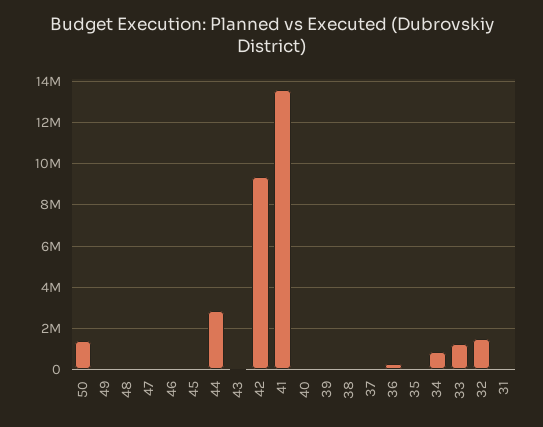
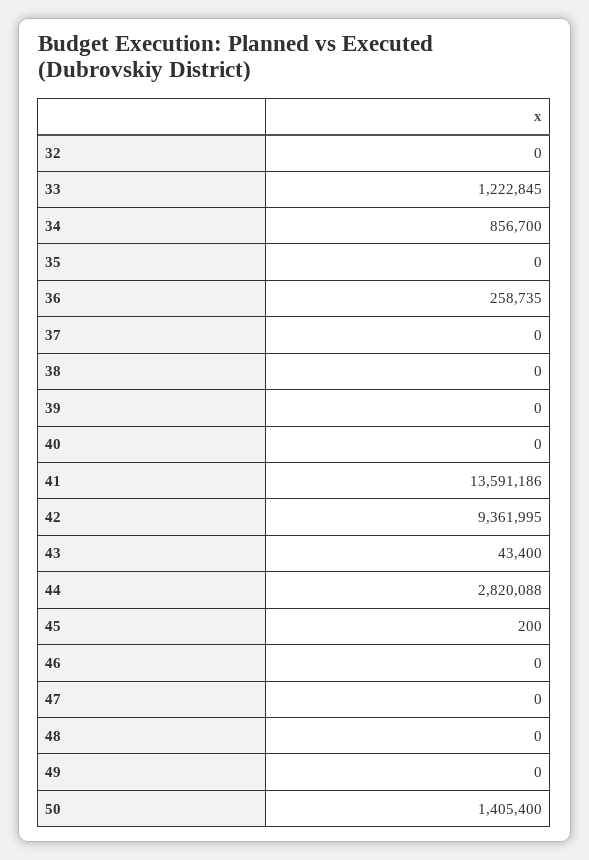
  {
    "50": 1405400,
    "49": 0,
    "48": 0,
    "47": 0,
    "46": 0,
    "45": 200,
    "44": 2820088,
    "43": 43400,
    "42": 9361995,
    "41": 13591186,
    "40": 0,
    "39": 0,
    "38": 0,
    "37": 0,
    "36": 258735,
    "35": 0,
    "34": 856700,
    "33": 1222845,
-   "32": 1500000,
+   "32": 0
-   "31": 0
  }

